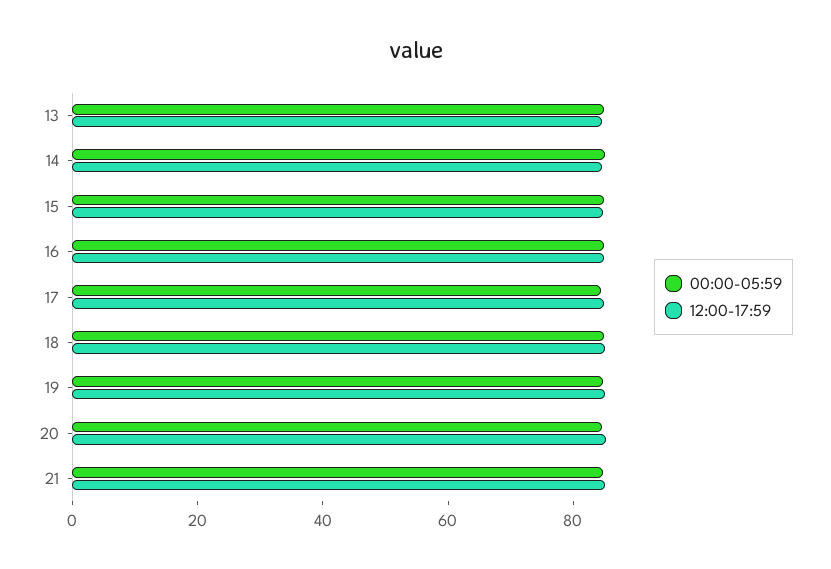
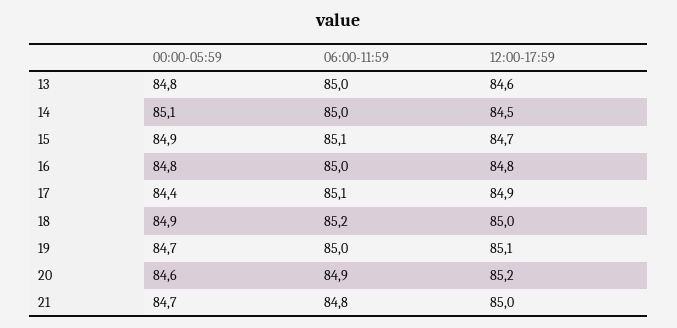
  {
    "00:00-05:59": {
      "13": 84.8,
      "14": 85.1,
      "15": 84.9,
      "16": 84.8,
      "17": 84.4,
      "18": 84.9,
      "19": 84.7,
      "20": 84.6,
      "21": 84.7
    },
    "12:00-17:59": {
      "13": 84.6,
      "14": 84.5,
      "15": 84.7,
      "16": 84.8,
      "17": 84.9,
      "18": 85,
      "19": 85.1,
      "20": 85.2,
      "21": 85
-   }
+   },
+   "06:00-11:59": {
+     "13": 85,
+     "14": 85,
+     "15": 85.1,
+     "16": 85,
+     "17": 85.1,
+     "18": 85.2,
+     "19": 85,
+     "20": 84.9,
+     "21": 84.8
+   }
  }

